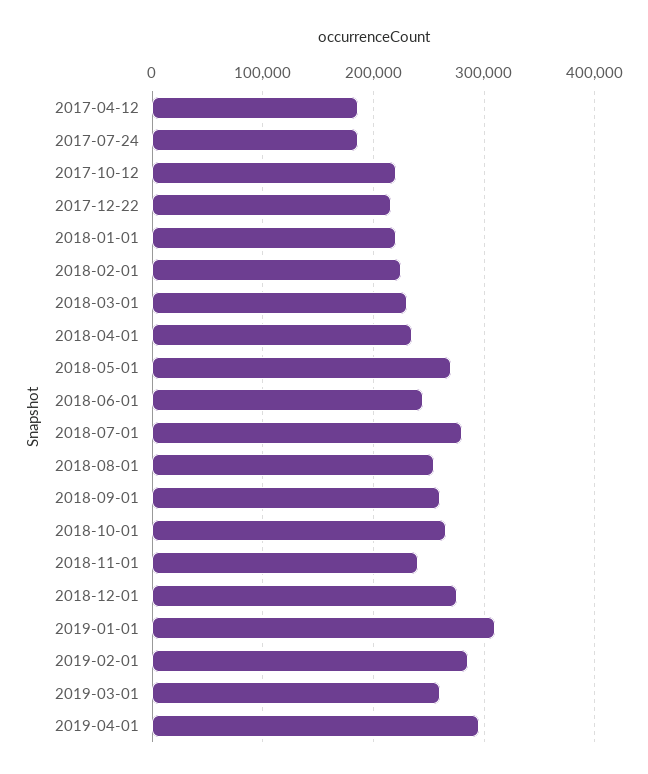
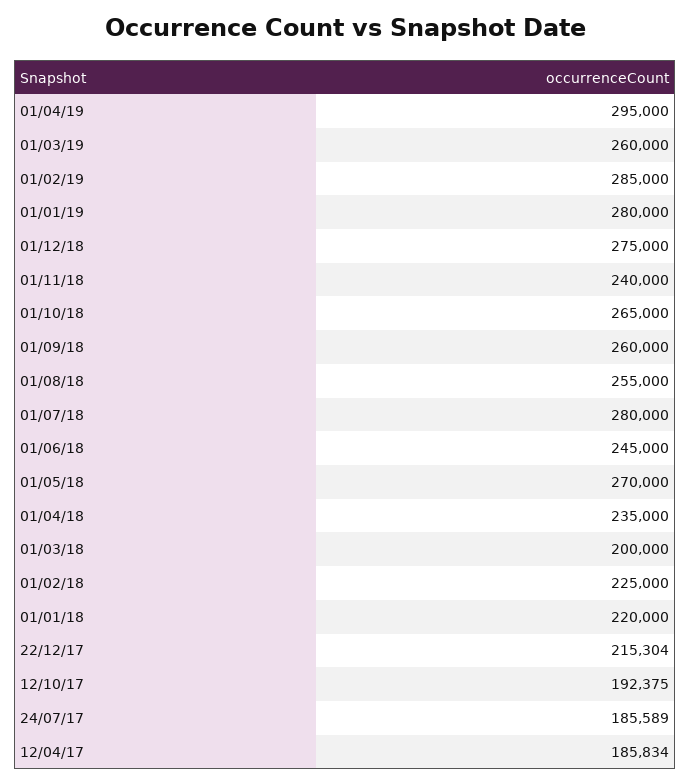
  {
    "2017-04-12": 185834,
    "2017-07-24": 185589,
-   "2017-10-12": 220000,
+   "2017-10-12": 192375,
    "2017-12-22": 215304,
    "2018-01-01": 220000,
    "2018-02-01": 225000,
-   "2018-03-01": 230000,
+   "2018-03-01": 200000,
    "2018-04-01": 235000,
    "2018-05-01": 270000,
    "2018-06-01": 245000,
    "2018-07-01": 280000,
    "2018-08-01": 255000,
    "2018-09-01": 260000,
    "2018-10-01": 265000,
    "2018-11-01": 240000,
    "2018-12-01": 275000,
-   "2019-01-01": 310000,
+   "2019-01-01": 280000,
    "2019-02-01": 285000,
    "2019-03-01": 260000,
    "2019-04-01": 295000
  }

